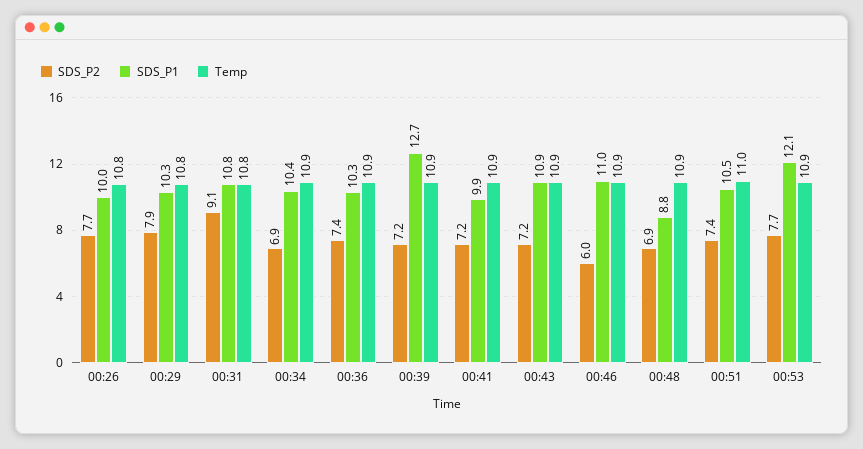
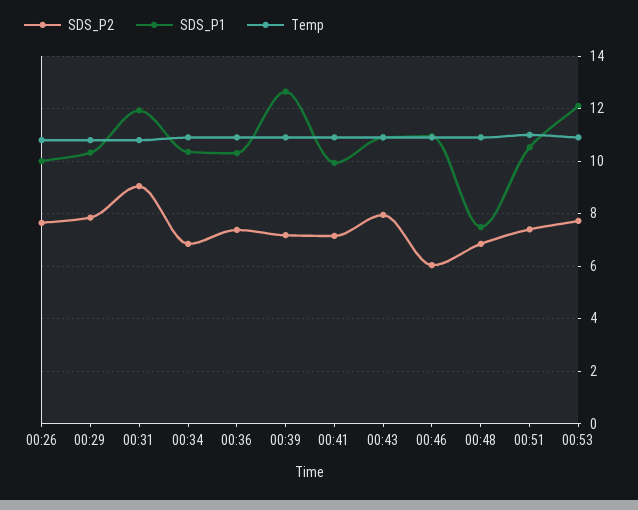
  {
    "SDS_P2": {
      "00:26": 7.7,
      "00:29": 7.9,
      "00:31": 9.1,
      "00:34": 6.9,
      "00:36": 7.4,
      "00:39": 7.2,
      "00:41": 7.2,
-     "00:43": 7.2,
+     "00:43": 8,
      "00:46": 6,
      "00:48": 6.9,
      "00:51": 7.4,
      "00:53": 7.7
    },
    "SDS_P1": {
      "00:26": 10,
      "00:29": 10.3,
-     "00:31": 10.8,
+     "00:31": 12,
      "00:34": 10.4,
      "00:36": 10.3,
      "00:39": 12.7,
      "00:41": 9.9,
      "00:43": 10.9,
      "00:46": 11,
-     "00:48": 8.8,
+     "00:48": 7.5,
      "00:51": 10.5,
      "00:53": 12.1
    },
    "Temp": {
      "00:26": 10.8,
      "00:29": 10.8,
      "00:31": 10.8,
      "00:34": 10.9,
      "00:36": 10.9,
      "00:39": 10.9,
      "00:41": 10.9,
      "00:43": 10.9,
      "00:46": 10.9,
      "00:48": 10.9,
      "00:51": 11,
      "00:53": 10.9
    }
  }

